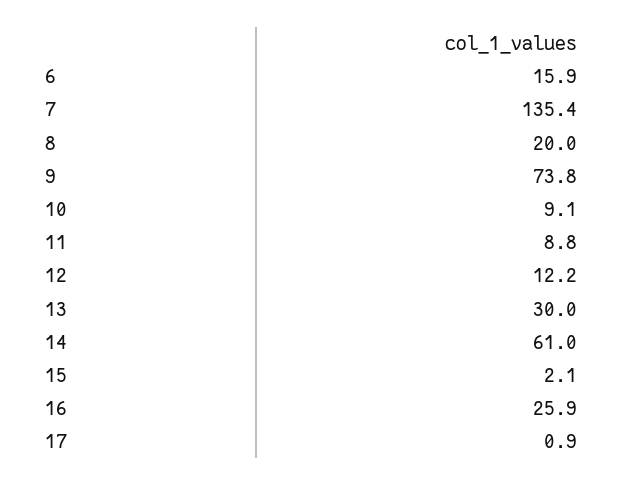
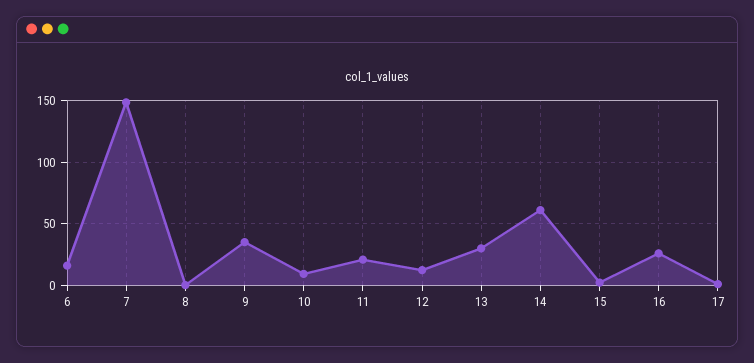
  {
    "6": 15.9,
-   "7": 135.4,
+   "7": 150,
-   "8": 20,
+   "8": 0,
-   "9": 73.8,
+   "9": 35,
    "10": 9.1,
-   "11": 8.8,
+   "11": 20,
    "12": 12.2,
    "13": 30,
    "14": 61,
    "15": 2.1,
    "16": 25.9,
    "17": 0.9
  }

